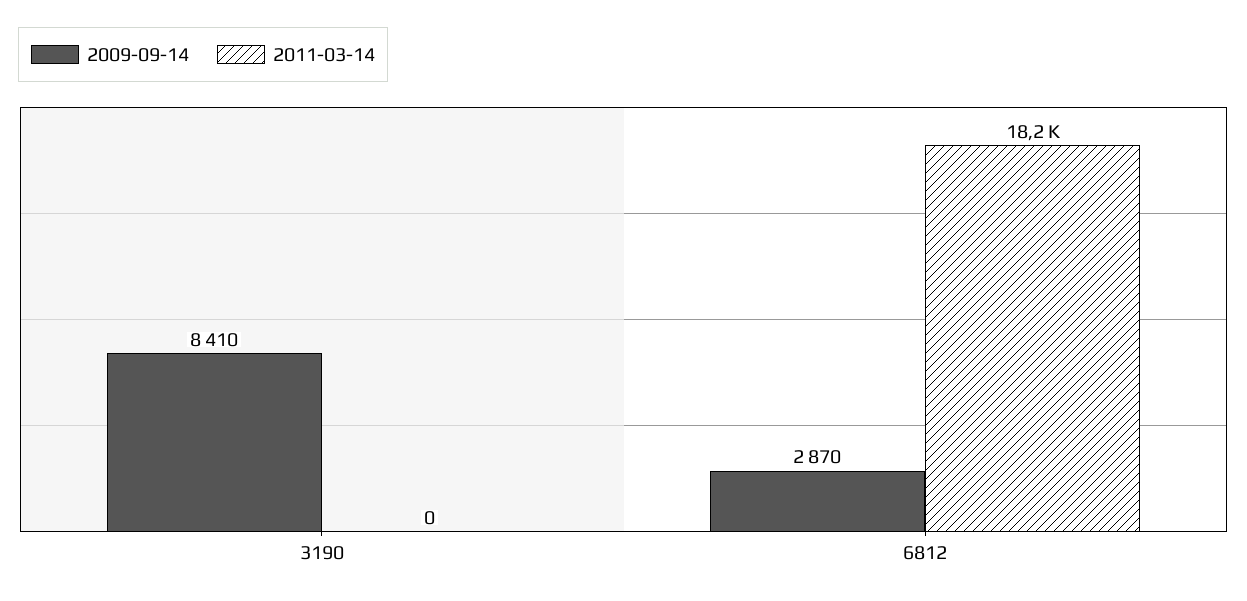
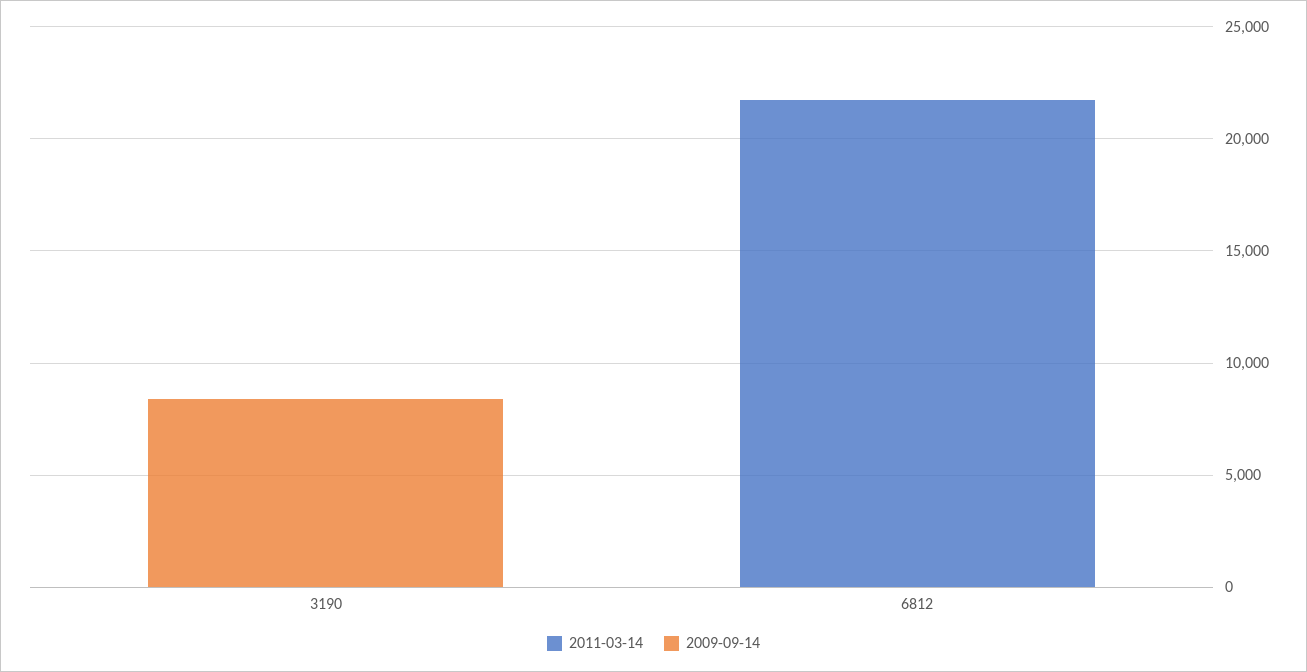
  {
    "2009-09-14": {
      "3190": 8410,
-     "6812": 2870
+     "6812": 0
    },
    "2011-03-14": {
      "3190": 0,
-     "6812": 18200
+     "6812": 22000
    }
  }

